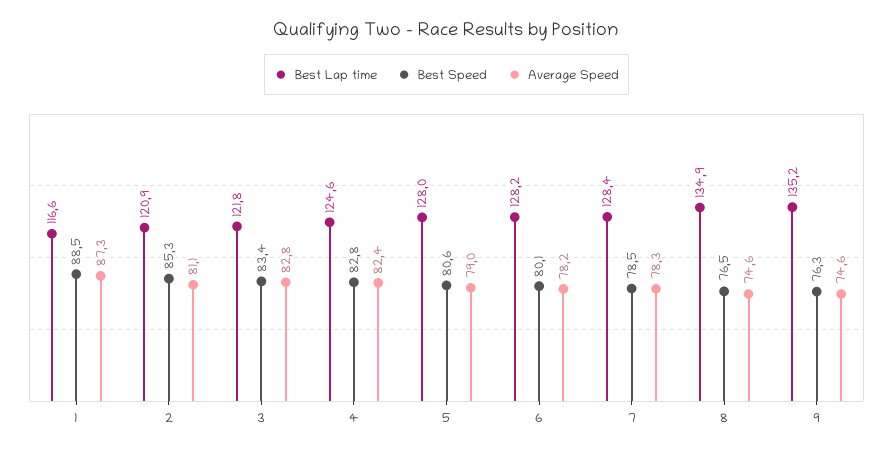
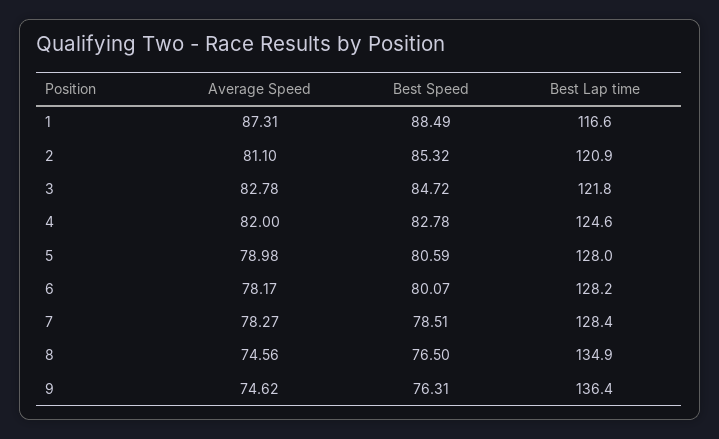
  {
    "Best Lap time": {
      "1": 116.6,
      "2": 120.9,
      "3": 121.8,
      "4": 124.6,
      "5": 128,
      "6": 128.2,
      "7": 128.4,
      "8": 134.9,
-     "9": 135.2
+     "9": 136.4
    },
    "Best Speed": {
      "1": 88.49,
      "2": 85.32,
-     "3": 83.4,
+     "3": 84.72,
      "4": 82.78,
      "5": 80.59,
      "6": 80.07,
      "7": 78.51,
      "8": 76.5,
      "9": 76.31
    },
    "Average Speed": {
      "1": 87.31,
      "2": 81.1,
      "3": 82.78,
-     "4": 82.4,
+     "4": 82,
      "5": 78.98,
      "6": 78.17,
      "7": 78.27,
      "8": 74.56,
      "9": 74.62
    }
  }

